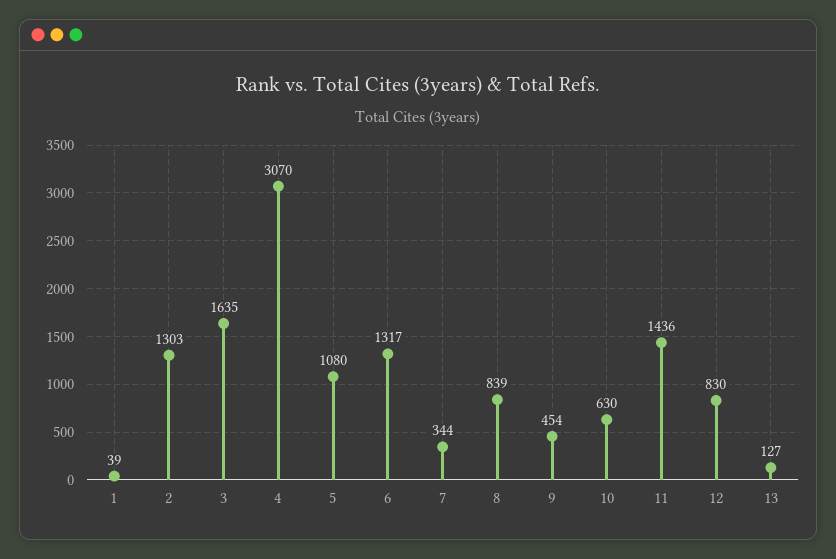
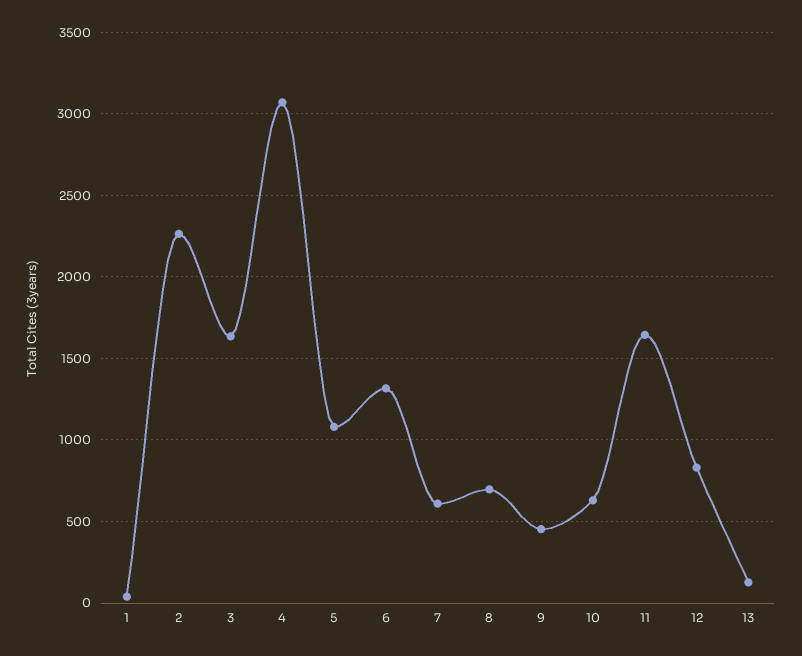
  {
    "1": 39,
-   "2": 1303,
+   "2": 2250,
    "3": 1635,
    "4": 3070,
    "5": 1080,
    "6": 1317,
-   "7": 344,
+   "7": 600,
-   "8": 839,
+   "8": 700,
    "9": 454,
    "10": 630,
-   "11": 1436,
+   "11": 1650,
    "12": 830,
    "13": 127
  }

